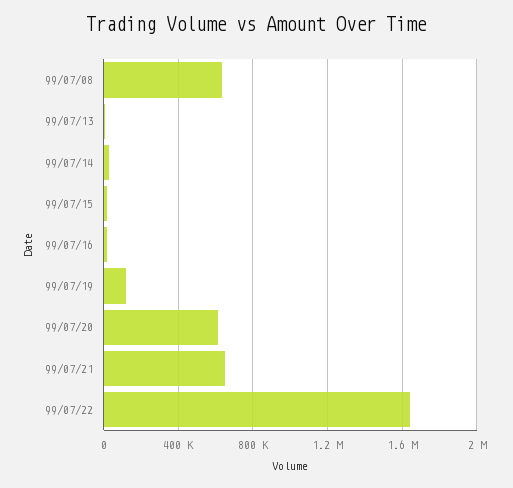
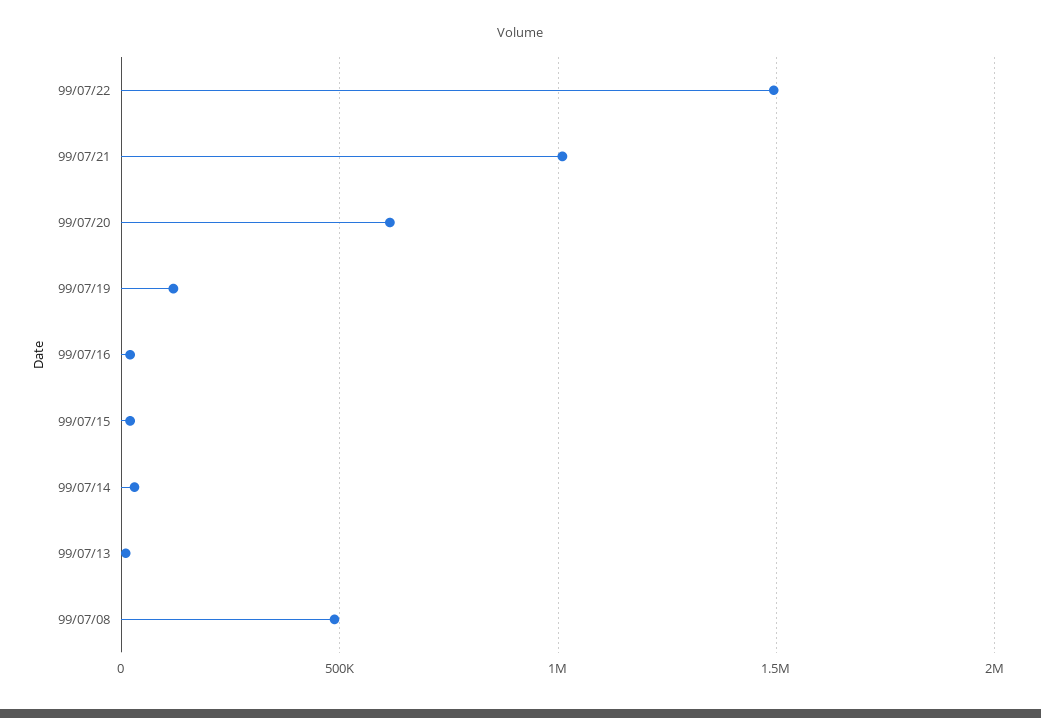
  {
-   "99/07/08": 650000,
+   "99/07/08": 500000,
    "99/07/13": 0,
    "99/07/14": 50000,
    "99/07/15": 0,
    "99/07/16": 0,
    "99/07/19": 100000,
    "99/07/20": 600000,
-   "99/07/21": 650000,
+   "99/07/21": 1000000,
-   "99/07/22": 1650000
+   "99/07/22": 1500000
  }

